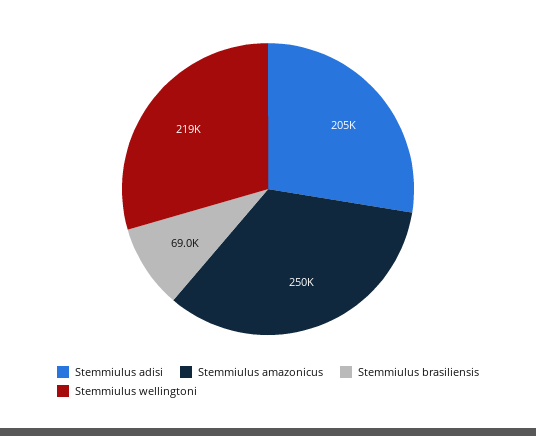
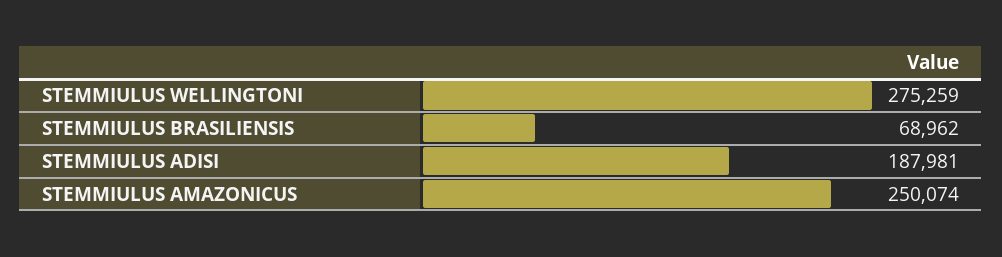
  {
-   "Stemmiulus adisi": 205000,
+   "Stemmiulus adisi": 187981,
    "Stemmiulus amazonicus": 250074,
    "Stemmiulus brasiliensis": 68962,
-   "Stemmiulus wellingtoni": 219000
+   "Stemmiulus wellingtoni": 275259
  }

